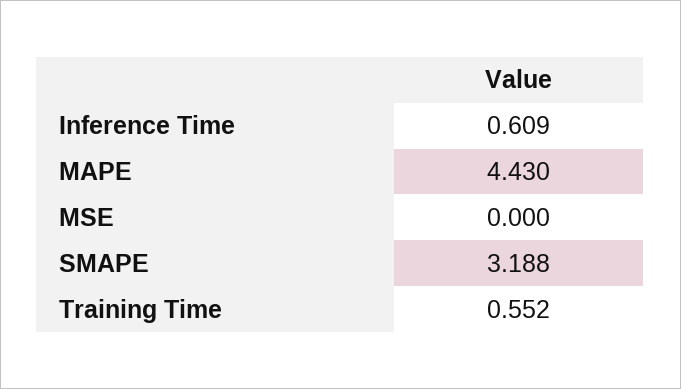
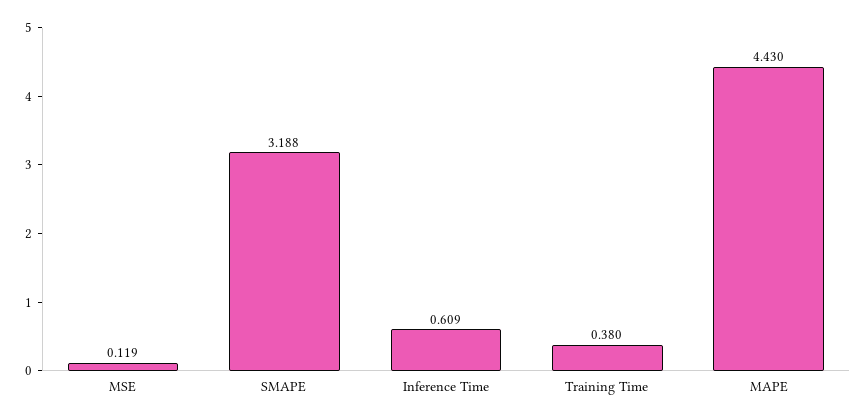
  {
    "Inference Time": 0.609,
    "MAPE": 4.43,
-   "MSE": 0,
+   "MSE": 0.119,
    "SMAPE": 3.188,
-   "Training Time": 0.552
+   "Training Time": 0.38
  }

